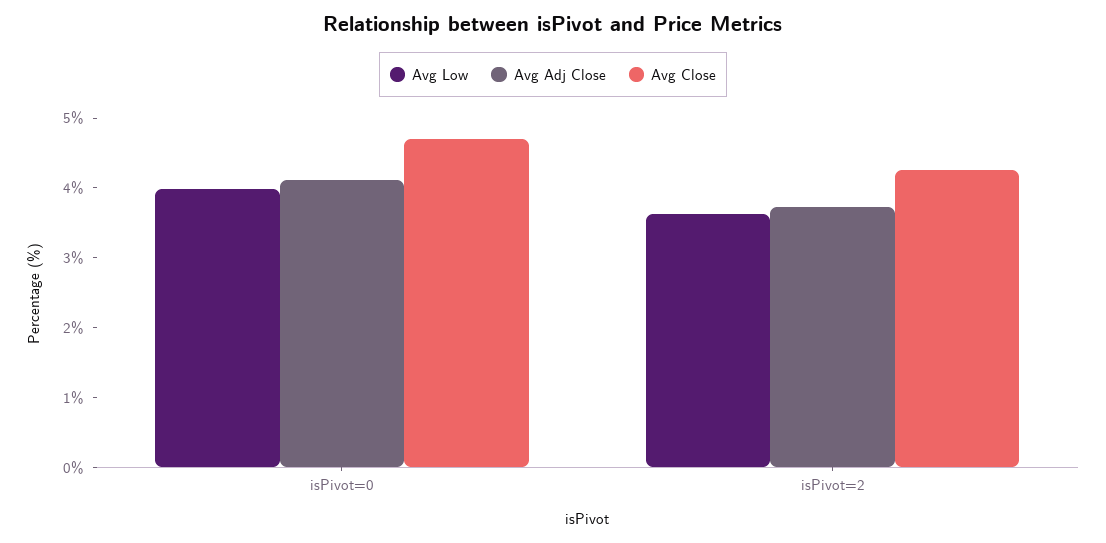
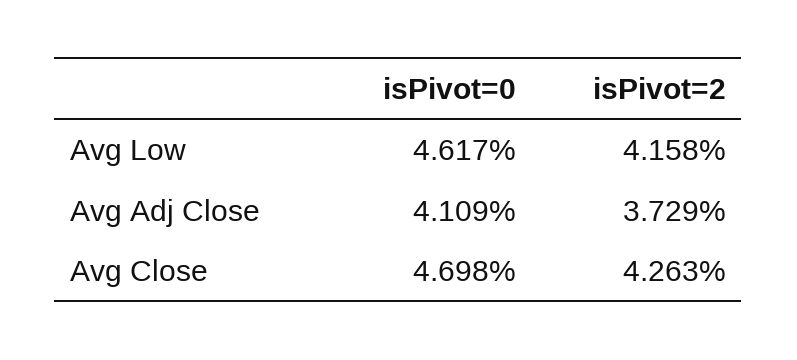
  {
    "Avg Low": {
-     "isPivot=0": 4,
+     "isPivot=0": 4.617,
-     "isPivot=2": 3.6
+     "isPivot=2": 4.158
    },
    "Avg Adj Close": {
      "isPivot=0": 4.109,
      "isPivot=2": 3.729
    },
    "Avg Close": {
      "isPivot=0": 4.698,
      "isPivot=2": 4.263
    }
  }

